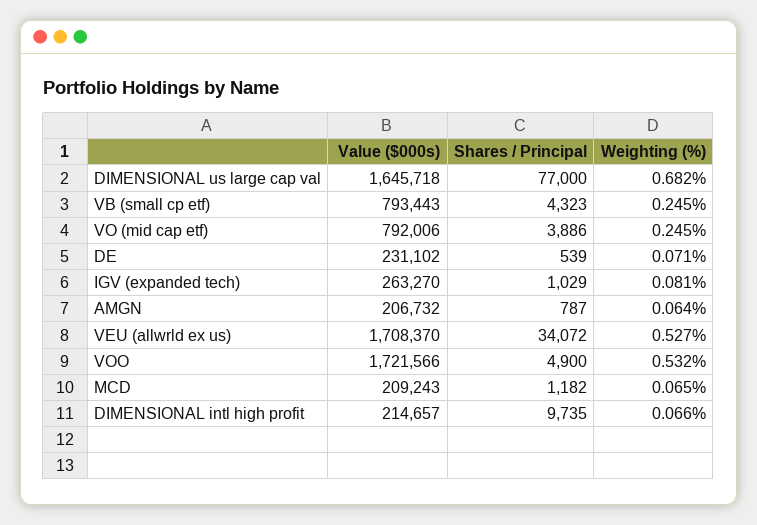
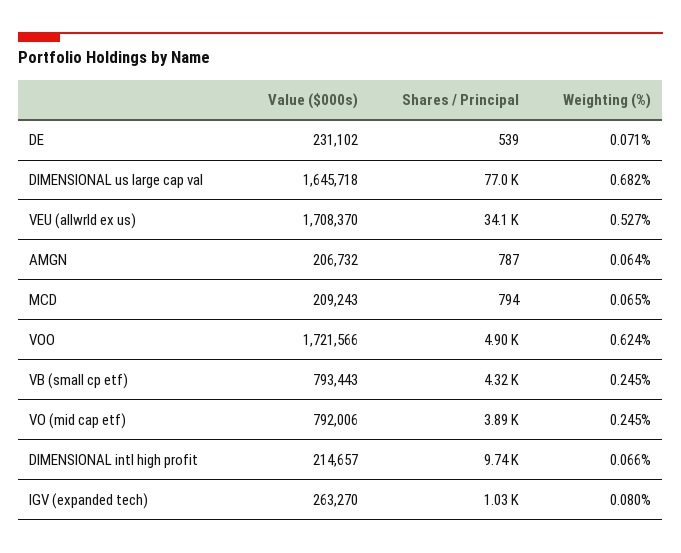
  {
    "Value ($000s)": {
      "DIMENSIONAL us large cap val": 1645718,
      "VB (small cp etf)": 793443,
      "VO (mid cap etf)": 792006,
      "DE": 231102,
      "IGV (expanded tech)": 263270,
      "AMGN": 206732,
      "VEU (allwrld ex us)": 1708370,
      "VOO": 1721566,
      "MCD": 209243,
      "DIMENSIONAL intl high profit": 214657
    },
    "Shares / Principal": {
      "DIMENSIONAL us large cap val": 77000,
      "VB (small cp etf)": 4323,
      "VO (mid cap etf)": 3886,
      "DE": 539,
      "IGV (expanded tech)": 1029,
      "AMGN": 787,
      "VEU (allwrld ex us)": 34072,
      "VOO": 4900,
-     "MCD": 1182,
+     "MCD": 794,
      "DIMENSIONAL intl high profit": 9735
    },
    "Weighting (%)": {
      "DIMENSIONAL us large cap val": 0.682,
      "VB (small cp etf)": 0.245,
      "VO (mid cap etf)": 0.245,
      "DE": 0.071,
-     "IGV (expanded tech)": 0.081,
+     "IGV (expanded tech)": 0.08,
      "AMGN": 0.064,
      "VEU (allwrld ex us)": 0.527,
-     "VOO": 0.532,
+     "VOO": 0.624,
      "MCD": 0.065,
      "DIMENSIONAL intl high profit": 0.066
    }
  }

